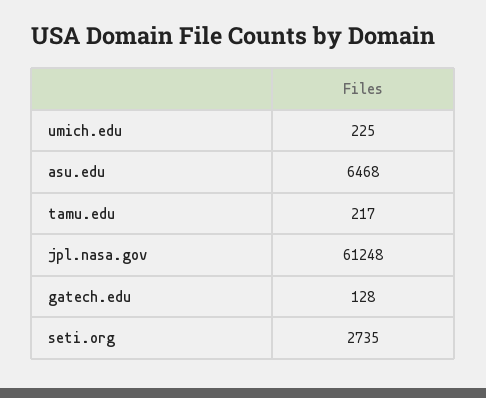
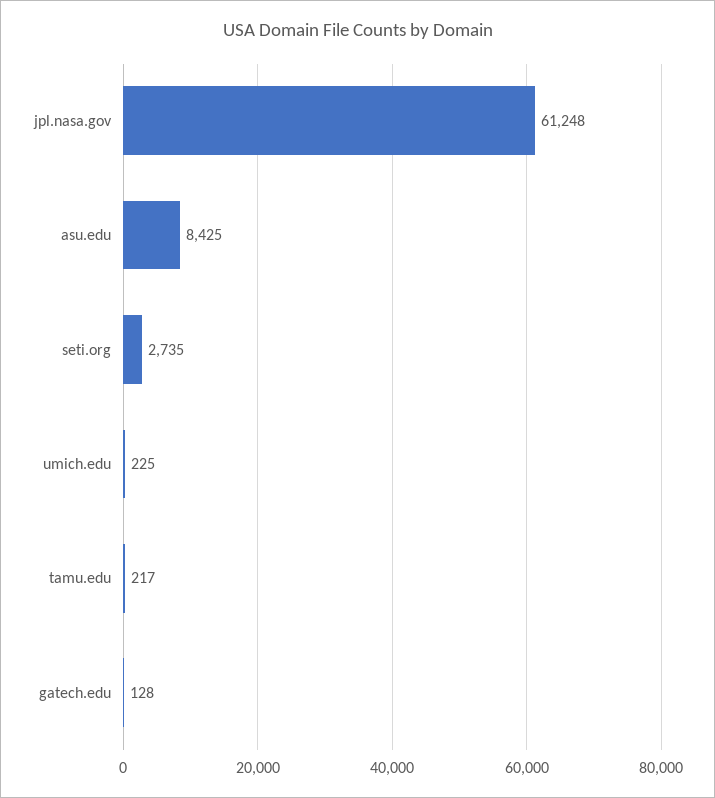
  {
    "umich.edu": 225,
-   "asu.edu": 6468,
+   "asu.edu": 8425,
    "tamu.edu": 217,
    "jpl.nasa.gov": 61248,
    "gatech.edu": 128,
    "seti.org": 2735
  }

